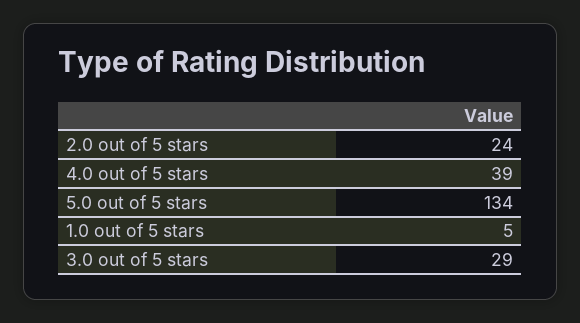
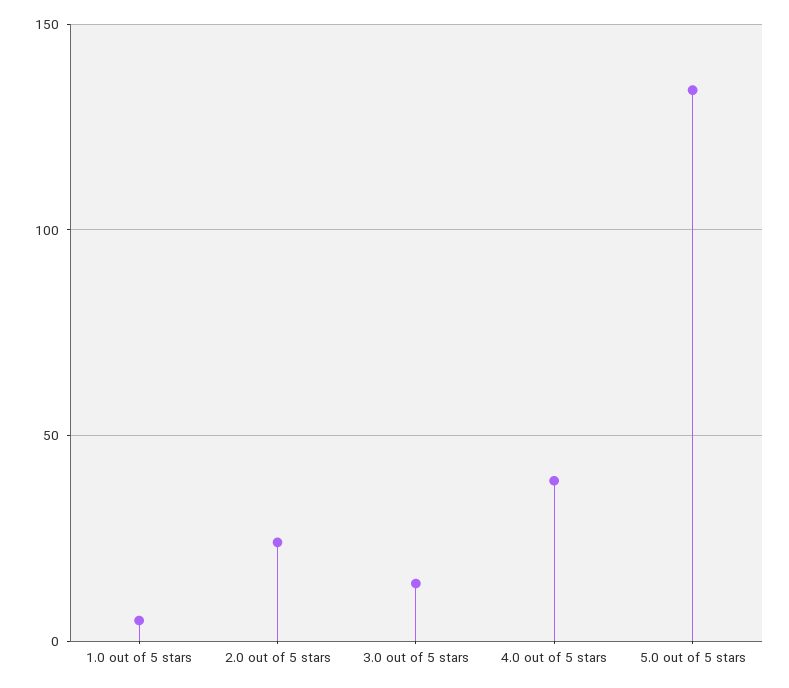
  {
    "2.0 out of 5 stars": 24,
    "4.0 out of 5 stars": 39,
    "5.0 out of 5 stars": 134,
    "1.0 out of 5 stars": 5,
-   "3.0 out of 5 stars": 29
+   "3.0 out of 5 stars": 15
  }

